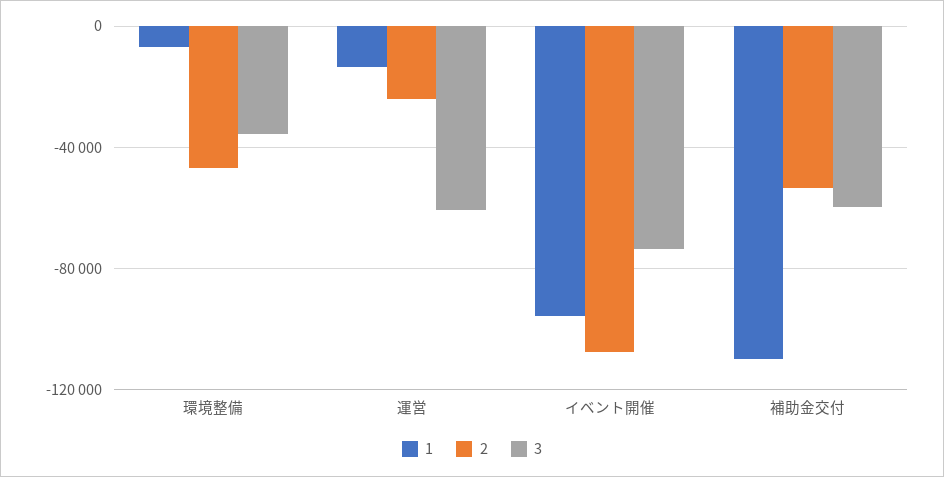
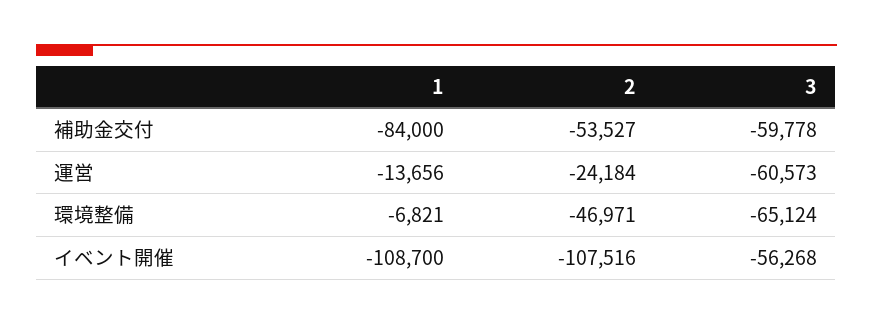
  {
    "1": {
      "環境整備": -6821,
      "運営": -13656,
-     "イベント開催": -95000,
+     "イベント開催": -108700,
-     "補助金交付": -110000
+     "補助金交付": -84000
    },
    "2": {
      "環境整備": -46971,
      "運営": -24184,
      "イベント開催": -107516,
      "補助金交付": -53527
    },
    "3": {
-     "環境整備": -35000,
+     "環境整備": -65124,
      "運営": -60573,
-     "イベント開催": -75000,
+     "イベント開催": -56268,
      "補助金交付": -59778
    }
  }

